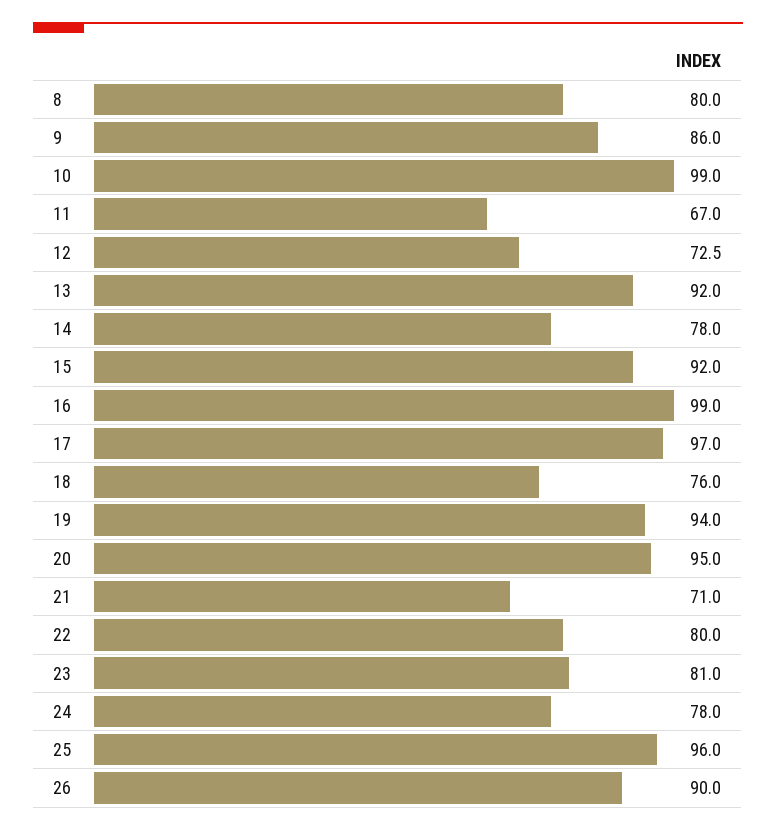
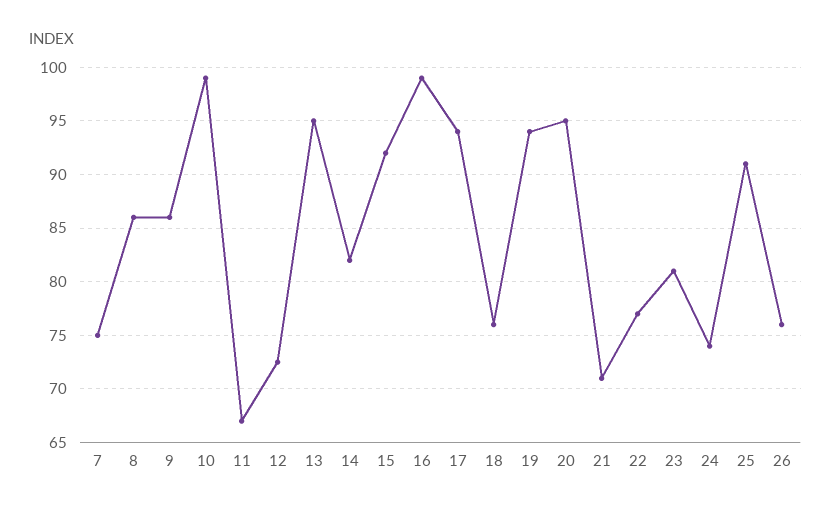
  {
-   "8": 80,
+   "8": 86,
    "9": 86,
    "10": 99,
    "11": 67,
    "12": 72.5,
-   "13": 92,
+   "13": 95,
-   "14": 78,
+   "14": 82,
    "15": 92,
    "16": 99,
-   "17": 97,
+   "17": 94,
    "18": 76,
    "19": 94,
    "20": 95,
    "21": 71,
-   "22": 80,
+   "22": 77,
    "23": 81,
-   "24": 78,
+   "24": 74,
-   "25": 96,
+   "25": 91,
-   "26": 90
+   "26": 76,
+   "7": 75
  }

